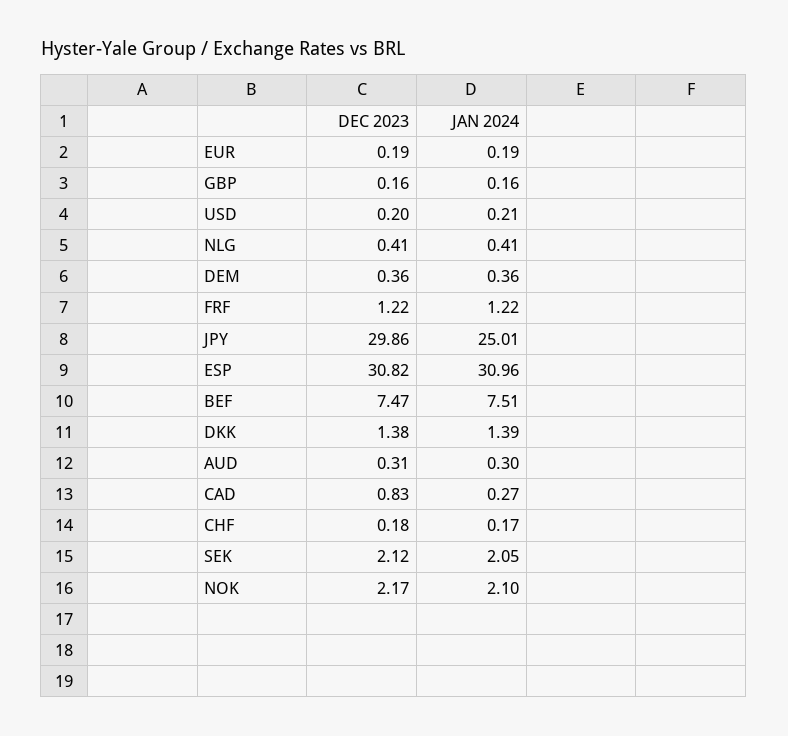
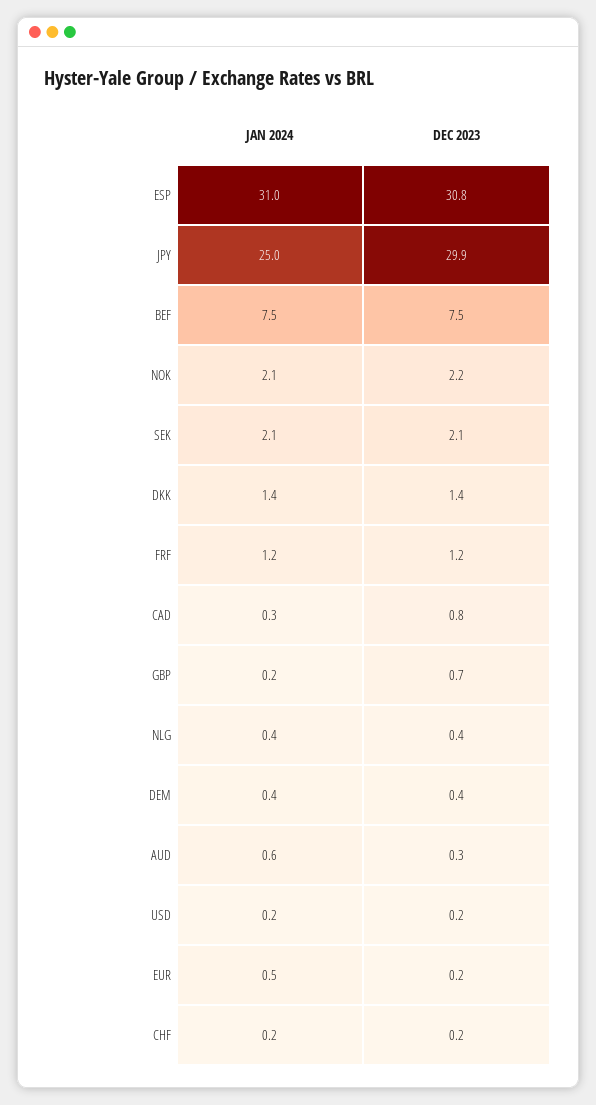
  {
    "DEC 2023": {
      "EUR": 0.19,
-     "GBP": 0.16,
+     "GBP": 0.7,
      "USD": 0.2,
      "NLG": 0.41,
      "DEM": 0.36,
      "FRF": 1.22,
      "JPY": 29.86,
      "ESP": 30.82,
      "BEF": 7.47,
      "DKK": 1.38,
      "AUD": 0.31,
      "CAD": 0.83,
      "CHF": 0.18,
      "SEK": 2.12,
      "NOK": 2.17
    },
    "JAN 2024": {
-     "EUR": 0.19,
+     "EUR": 0.5,
      "GBP": 0.16,
      "USD": 0.21,
      "NLG": 0.41,
      "DEM": 0.36,
      "FRF": 1.22,
      "JPY": 25.01,
      "ESP": 30.96,
      "BEF": 7.51,
      "DKK": 1.39,
-     "AUD": 0.3,
+     "AUD": 0.6,
      "CAD": 0.27,
      "CHF": 0.17,
      "SEK": 2.05,
      "NOK": 2.1
    }
  }

